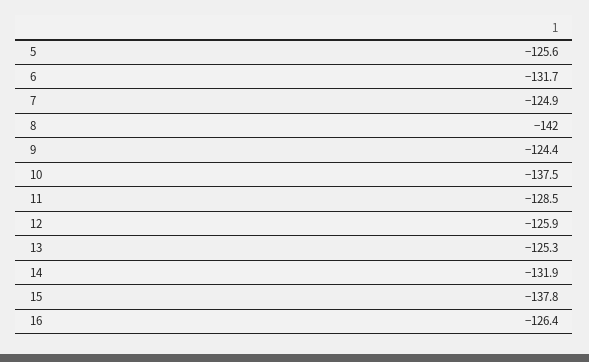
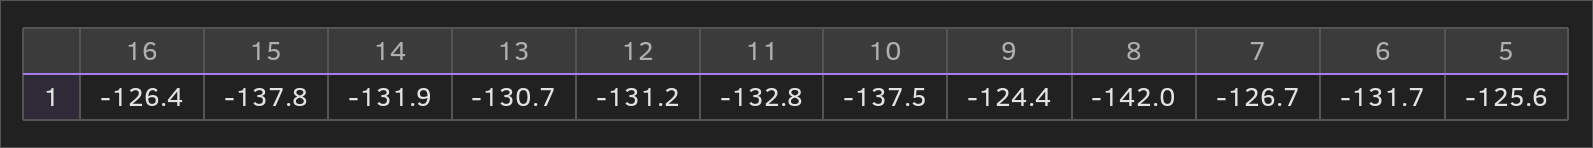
  {
    "5": -125.6,
    "6": -131.7,
-   "7": -124.9,
+   "7": -126.7,
    "8": -142,
    "9": -124.4,
    "10": -137.5,
-   "11": -128.5,
+   "11": -132.8,
-   "12": -125.9,
+   "12": -131.2,
-   "13": -125.3,
+   "13": -130.7,
    "14": -131.9,
    "15": -137.8,
    "16": -126.4
  }

